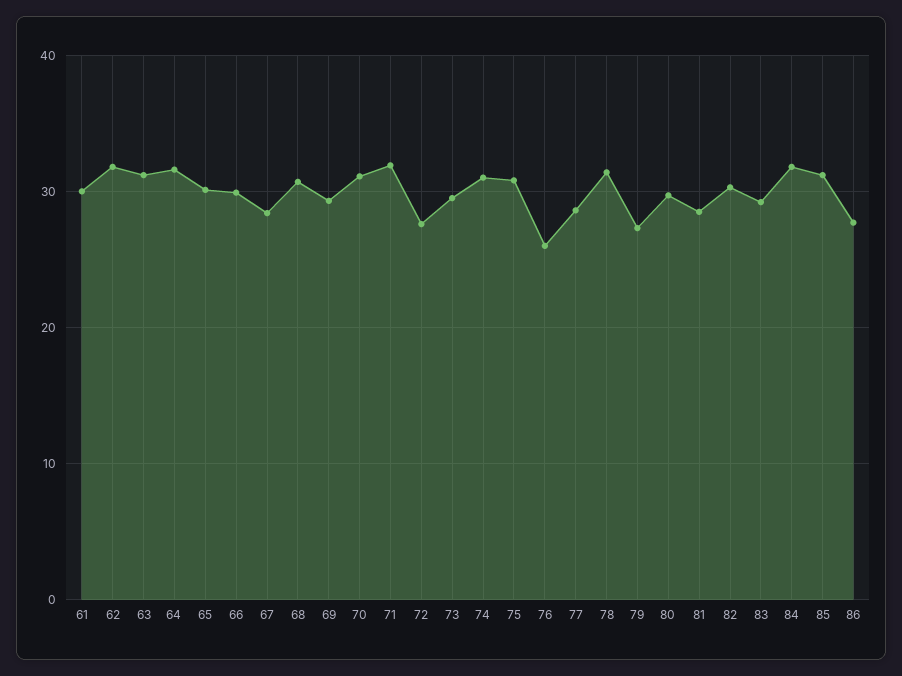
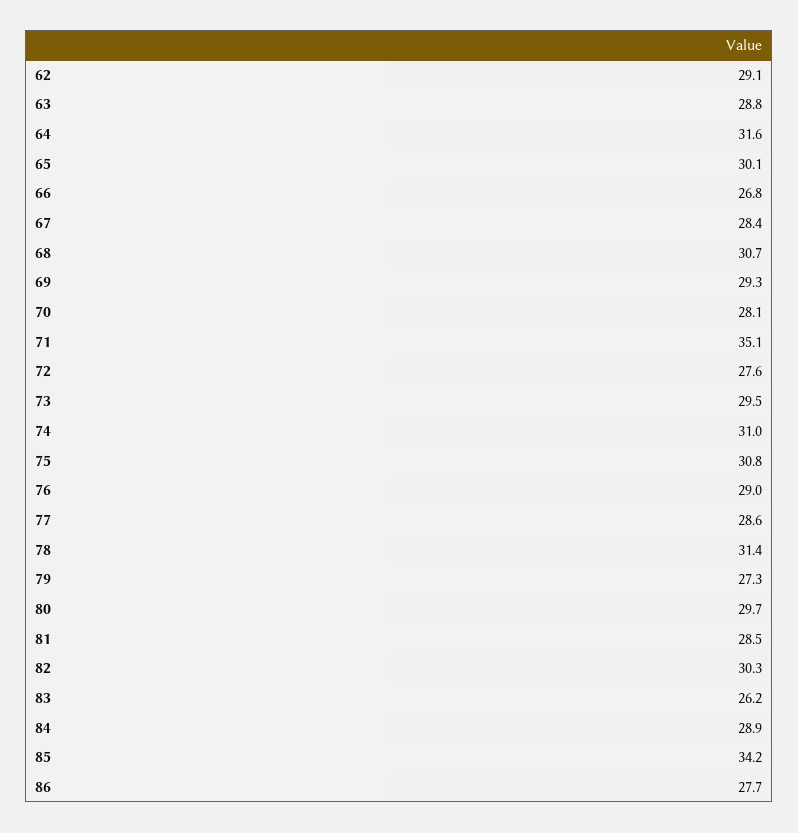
  {
-   "61": 30,
-   "62": 32,
+   "62": 29.1,
-   "63": 31,
+   "63": 28.8,
    "64": 31.6,
    "65": 30.1,
-   "66": 30,
+   "66": 26.8,
    "67": 28.4,
    "68": 30.7,
    "69": 29.3,
-   "70": 31,
+   "70": 28.1,
-   "71": 32,
+   "71": 35.1,
    "72": 27.6,
    "73": 29.5,
    "74": 31,
    "75": 30.8,
-   "76": 26,
+   "76": 29,
    "77": 28.6,
    "78": 31.4,
    "79": 27.3,
    "80": 29.7,
    "81": 28.5,
    "82": 30.3,
-   "83": 29,
+   "83": 26.2,
-   "84": 32,
+   "84": 28.9,
-   "85": 31,
+   "85": 34.2,
    "86": 27.7
  }

